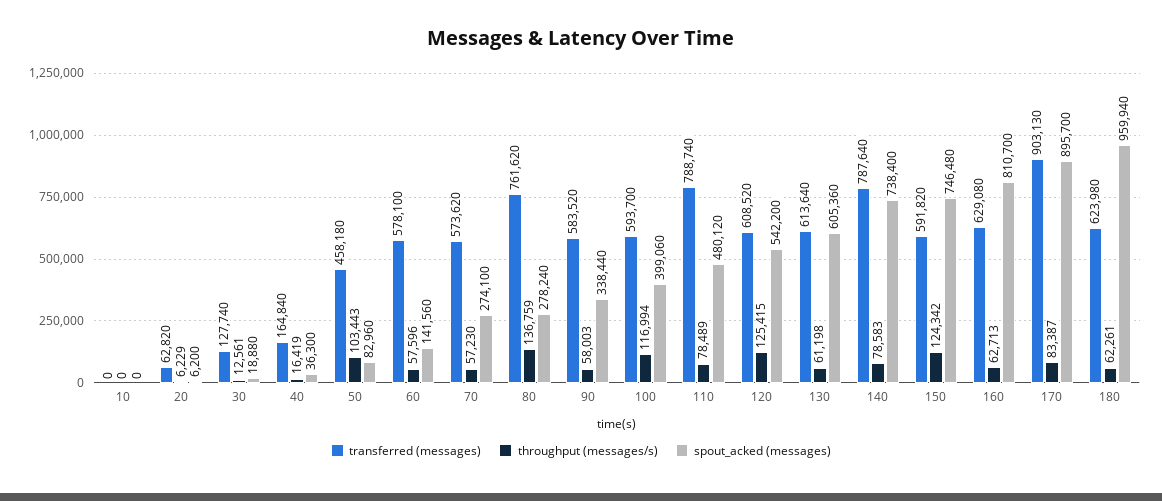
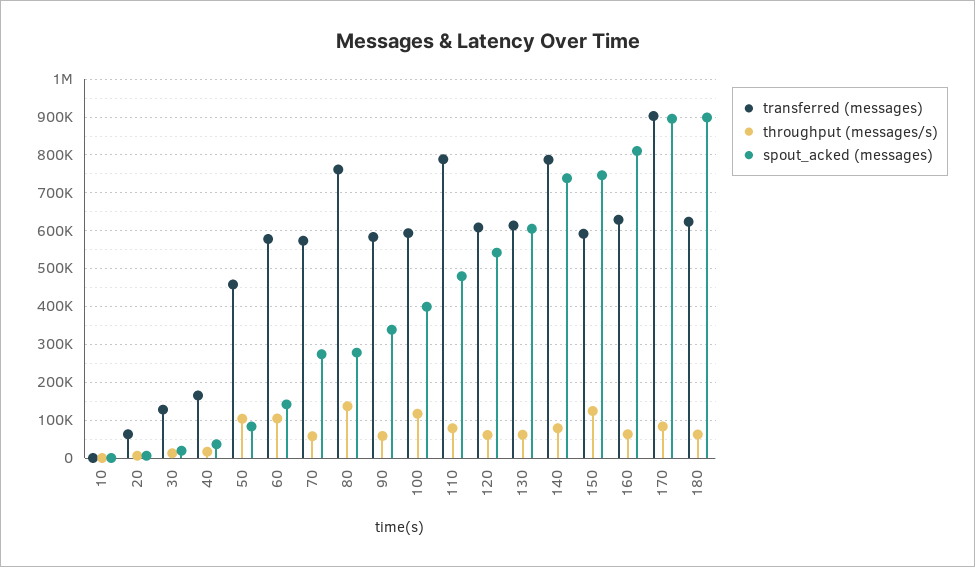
  {
    "transferred (messages)": {
      "10": 0,
      "20": 62820,
      "30": 127740,
      "40": 164840,
      "50": 458180,
      "60": 578100,
      "70": 573620,
      "80": 761620,
      "90": 583520,
      "100": 593700,
      "110": 788740,
      "120": 608520,
      "130": 613640,
      "140": 787640,
      "150": 591820,
      "160": 629080,
      "170": 903130,
      "180": 623980
    },
    "throughput (messages/s)": {
      "10": 0,
      "20": 6229,
      "30": 12561,
      "40": 16419,
      "50": 103443,
-     "60": 57596,
+     "60": 100000,
      "70": 57230,
      "80": 136759,
      "90": 58003,
      "100": 116994,
      "110": 78489,
-     "120": 125415,
+     "120": 60000,
      "130": 61198,
      "140": 78583,
      "150": 124342,
      "160": 62713,
      "170": 83387,
      "180": 62261
    },
    "spout_acked (messages)": {
      "10": 0,
      "20": 6200,
      "30": 18880,
      "40": 36300,
      "50": 82960,
      "60": 141560,
      "70": 274100,
      "80": 278240,
      "90": 338440,
      "100": 399060,
      "110": 480120,
      "120": 542200,
      "130": 605360,
      "140": 738400,
      "150": 746480,
      "160": 810700,
      "170": 895700,
-     "180": 959940
+     "180": 900000
    }
  }

